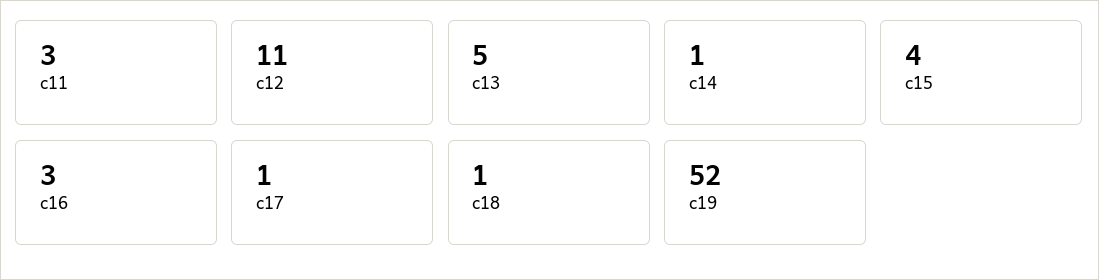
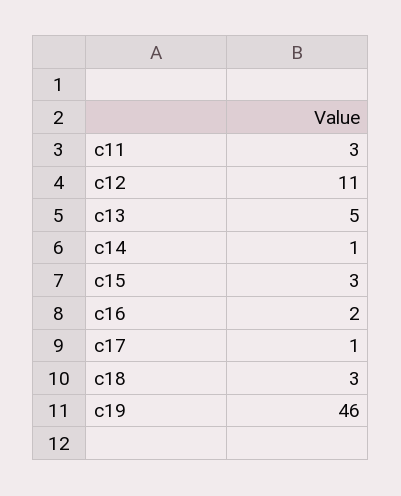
  {
    "c11": 3,
    "c12": 11,
    "c13": 5,
    "c14": 1,
-   "c15": 4,
+   "c15": 3,
-   "c16": 3,
+   "c16": 2,
    "c17": 1,
-   "c18": 1,
+   "c18": 3,
-   "c19": 52
+   "c19": 46
  }

